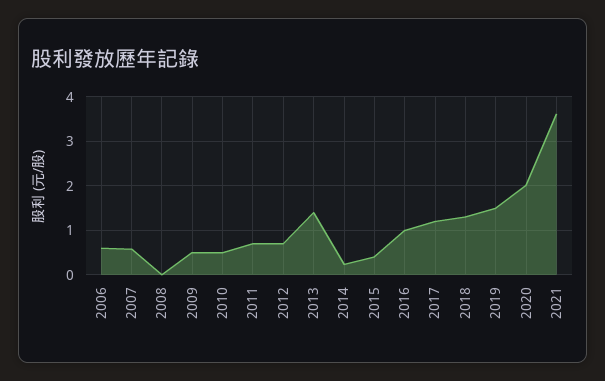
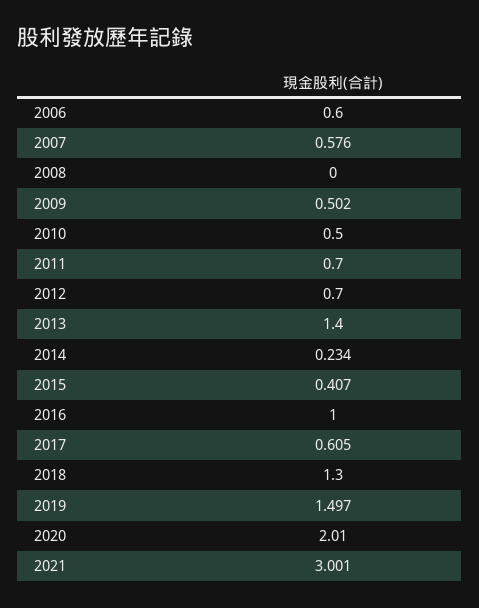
  {
    "2006": 0.6,
    "2007": 0.576,
    "2008": 0,
    "2009": 0.502,
    "2010": 0.5,
    "2011": 0.7,
    "2012": 0.7,
    "2013": 1.4,
    "2014": 0.234,
    "2015": 0.407,
    "2016": 1,
-   "2017": 1.2,
+   "2017": 0.605,
    "2018": 1.3,
    "2019": 1.497,
    "2020": 2.01,
-   "2021": 3.6
+   "2021": 3.001
  }

